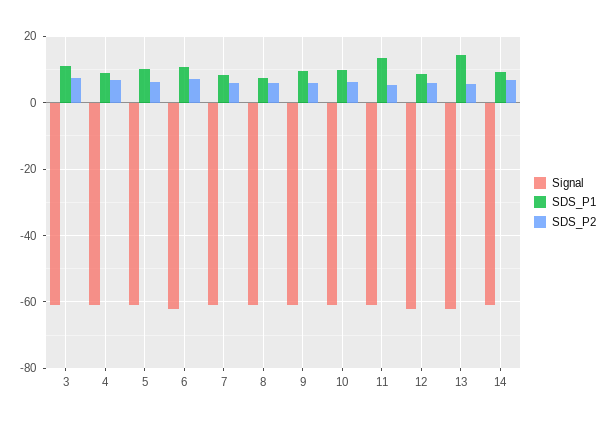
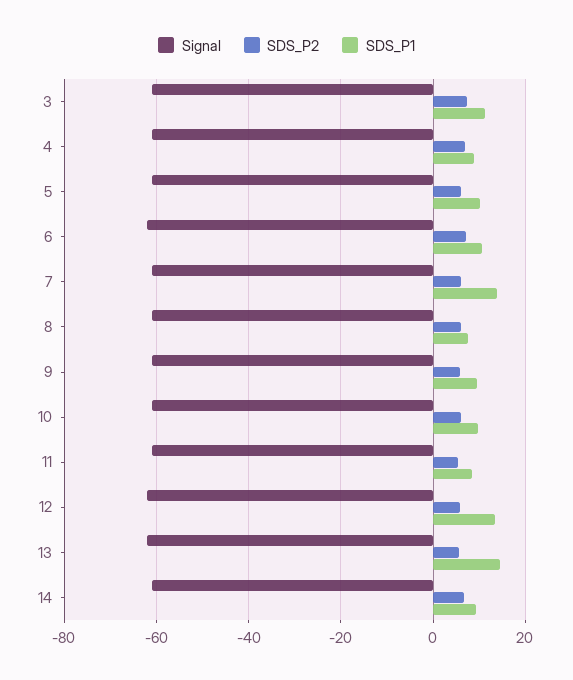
  {
    "Signal": {
      "3": -62,
      "4": -62,
      "5": -62,
      "6": -62,
      "7": -62,
      "8": -62,
      "9": -62,
      "10": -62,
      "11": -62,
      "12": -62,
      "13": -62,
      "14": -62
    },
    "SDS_P1": {
      "3": 12,
      "4": 8,
      "5": 10,
      "6": 10,
-     "7": 8,
+     "7": 14,
      "8": 8,
      "9": 10,
      "10": 10,
-     "11": 14,
+     "11": 8,
-     "12": 8,
+     "12": 14,
      "13": 14,
      "14": 10
    },
    "SDS_P2": {
      "3": 8,
      "4": 6,
      "5": 6,
      "6": 8,
      "7": 6,
      "8": 6,
      "9": 6,
      "10": 6,
      "11": 6,
      "12": 6,
      "13": 6,
      "14": 6
    }
  }

